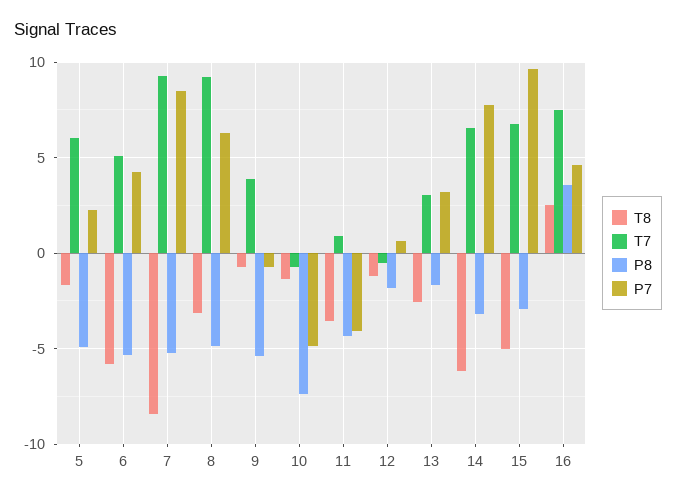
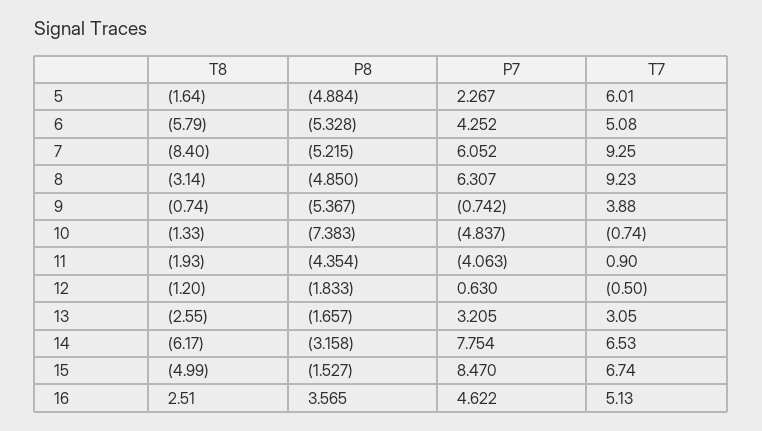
  {
    "T8": {
      "5": -1.64,
      "6": -5.79,
      "7": -8.4,
      "8": -3.14,
      "9": -0.74,
      "10": -1.33,
-     "11": -3.5,
+     "11": -1.93,
      "12": -1.2,
      "13": -2.55,
      "14": -6.17,
      "15": -4.99,
      "16": 2.51
    },
    "T7": {
      "5": 6.01,
      "6": 5.08,
      "7": 9.25,
      "8": 9.23,
      "9": 3.88,
      "10": -0.74,
      "11": 0.9,
      "12": -0.5,
      "13": 3.05,
      "14": 6.53,
      "15": 6.74,
-     "16": 7.5
+     "16": 5.13
    },
    "P8": {
      "5": -4.884,
      "6": -5.328,
      "7": -5.215,
      "8": -4.85,
      "9": -5.367,
      "10": -7.383,
      "11": -4.354,
      "12": -1.833,
      "13": -1.657,
      "14": -3.158,
-     "15": -3,
+     "15": -1.527,
      "16": 3.565
    },
    "P7": {
      "5": 2.267,
      "6": 4.252,
-     "7": 8.5,
+     "7": 6.052,
      "8": 6.307,
      "9": -0.742,
      "10": -4.837,
      "11": -4.063,
      "12": 0.63,
      "13": 3.205,
      "14": 7.754,
-     "15": 9.5,
+     "15": 8.47,
      "16": 4.622
    }
  }

